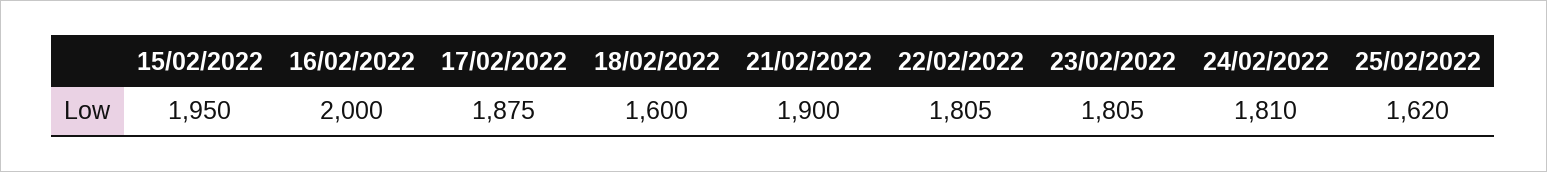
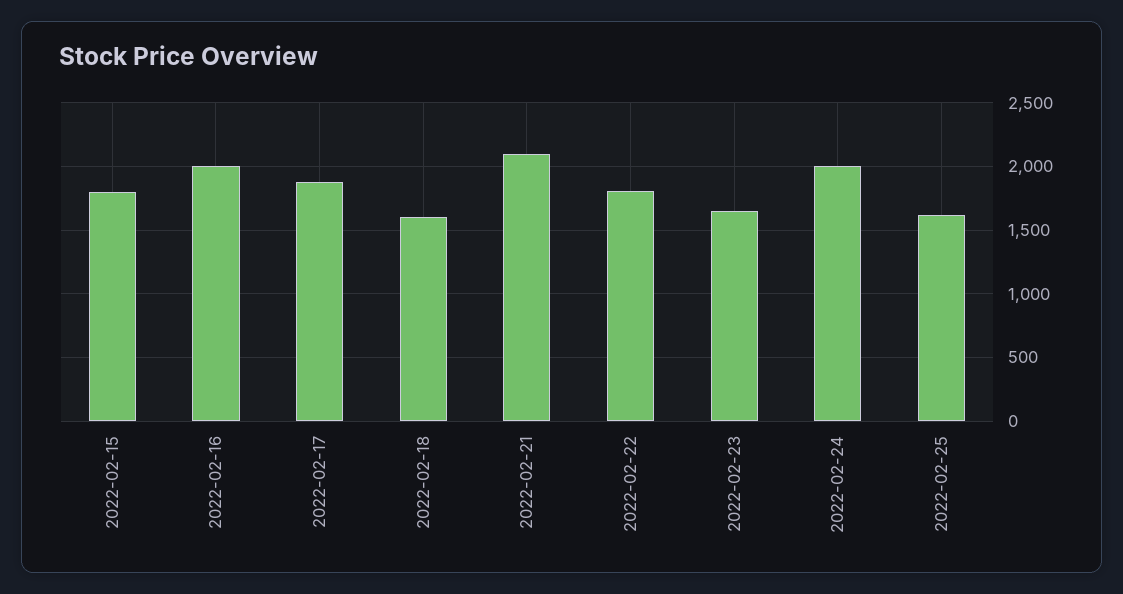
  {
-   "15/02/2022": 1950,
+   "15/02/2022": 1800,
    "16/02/2022": 2000,
    "17/02/2022": 1875,
    "18/02/2022": 1600,
-   "21/02/2022": 1900,
+   "21/02/2022": 2100,
    "22/02/2022": 1805,
-   "23/02/2022": 1805,
+   "23/02/2022": 1650,
-   "24/02/2022": 1810,
+   "24/02/2022": 2000,
    "25/02/2022": 1620
  }

